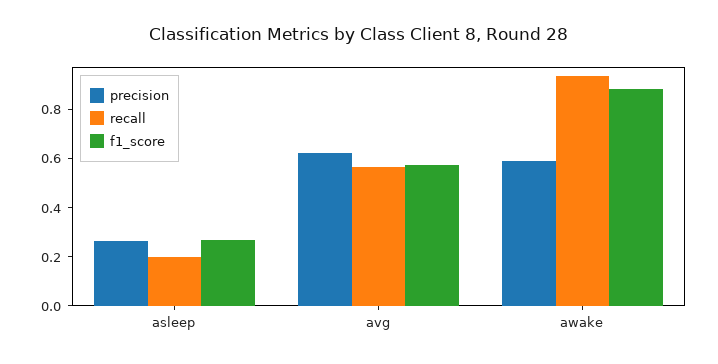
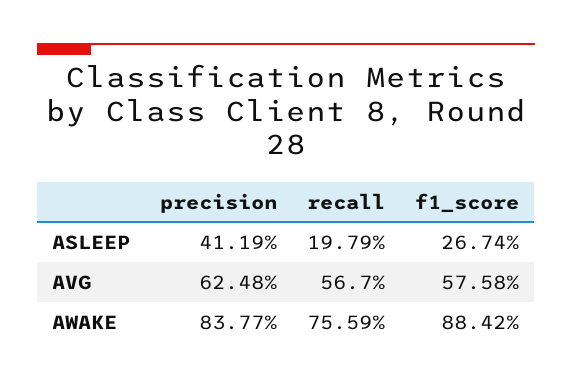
  {
    "precision": {
-     "asleep": 0.25,
+     "asleep": 0.4119,
      "avg": 0.6248,
-     "awake": 0.6
+     "awake": 0.8377
    },
    "recall": {
      "asleep": 0.1979,
      "avg": 0.567,
-     "awake": 0.95
+     "awake": 0.7559
    },
    "f1_score": {
      "asleep": 0.2674,
      "avg": 0.5758,
      "awake": 0.8842
    }
  }

